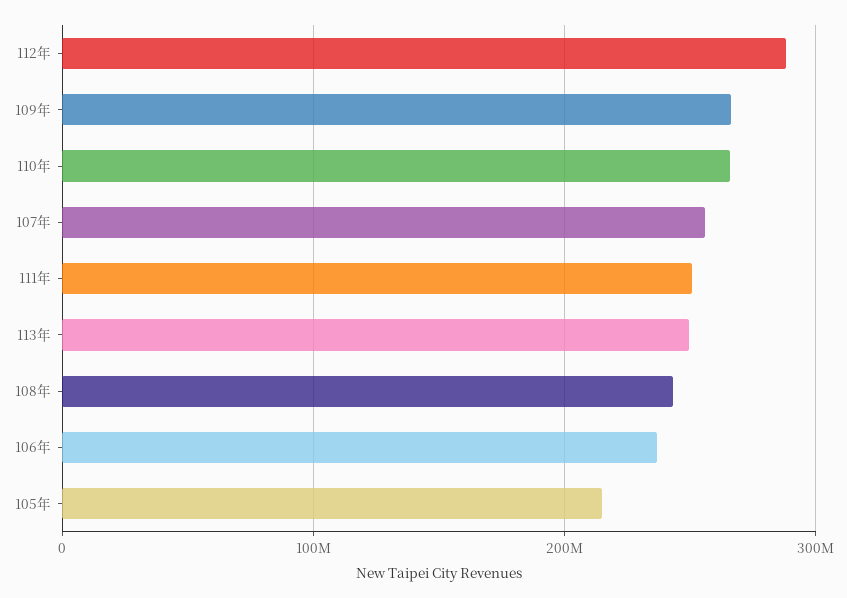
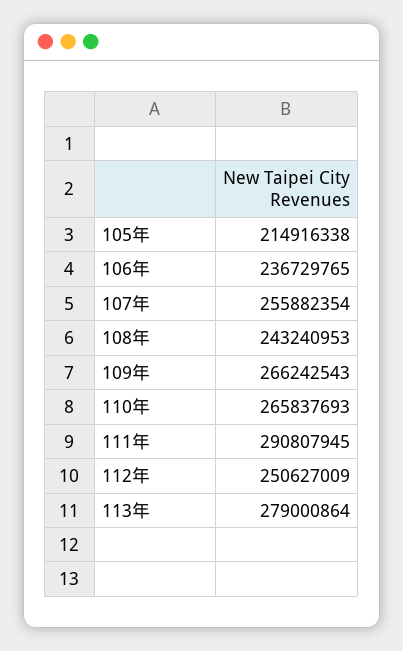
  {
-   "112年": 290000000,
+   "112年": 250627009,
    "109年": 266242543,
    "110年": 265837693,
    "107年": 255882354,
-   "111年": 250000000,
+   "111年": 290807945,
-   "113年": 250000000,
+   "113年": 279000864,
    "108年": 243240953,
    "106年": 236729765,
    "105年": 214916338
  }

